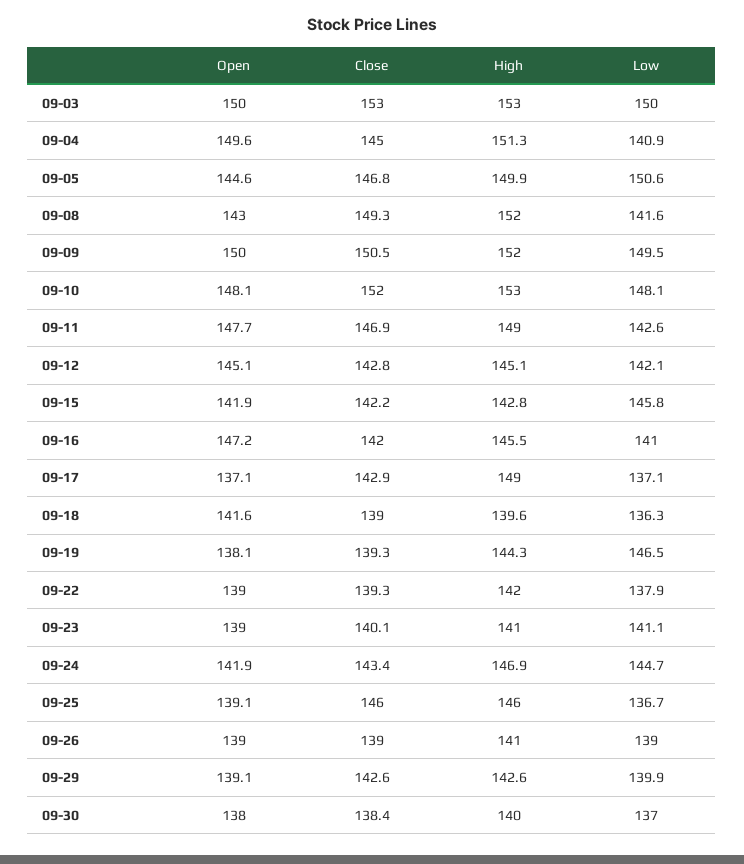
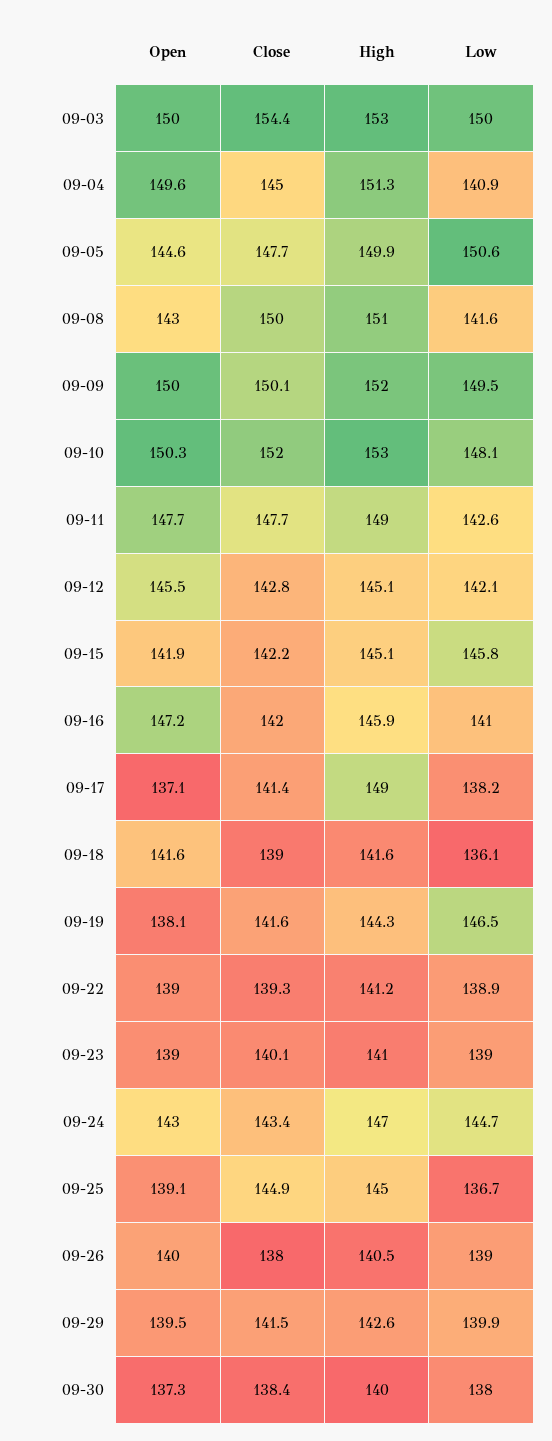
  {
    "Open": {
      "09-03": 150,
      "09-04": 149.6,
      "09-05": 144.6,
      "09-08": 143,
      "09-09": 150,
-     "09-10": 148.1,
+     "09-10": 150.3,
      "09-11": 147.7,
-     "09-12": 145.1,
+     "09-12": 145.5,
      "09-15": 141.9,
      "09-16": 147.2,
      "09-17": 137.1,
      "09-18": 141.6,
      "09-19": 138.1,
      "09-22": 139,
      "09-23": 139,
-     "09-24": 141.9,
+     "09-24": 143,
      "09-25": 139.1,
-     "09-26": 139,
+     "09-26": 140,
-     "09-29": 139.1,
+     "09-29": 139.5,
-     "09-30": 138
+     "09-30": 137.3
    },
    "Close": {
-     "09-03": 153,
+     "09-03": 154.4,
      "09-04": 145,
-     "09-05": 146.8,
+     "09-05": 147.7,
-     "09-08": 149.3,
+     "09-08": 150,
-     "09-09": 150.5,
+     "09-09": 150.1,
      "09-10": 152,
-     "09-11": 146.9,
+     "09-11": 147.7,
      "09-12": 142.8,
      "09-15": 142.2,
      "09-16": 142,
-     "09-17": 142.9,
+     "09-17": 141.4,
      "09-18": 139,
-     "09-19": 139.3,
+     "09-19": 141.6,
      "09-22": 139.3,
      "09-23": 140.1,
      "09-24": 143.4,
-     "09-25": 146,
+     "09-25": 144.9,
-     "09-26": 139,
+     "09-26": 138,
-     "09-29": 142.6,
+     "09-29": 141.5,
      "09-30": 138.4
    },
    "High": {
      "09-03": 153,
      "09-04": 151.3,
      "09-05": 149.9,
-     "09-08": 152,
+     "09-08": 151,
      "09-09": 152,
      "09-10": 153,
      "09-11": 149,
      "09-12": 145.1,
-     "09-15": 142.8,
+     "09-15": 145.1,
-     "09-16": 145.5,
+     "09-16": 145.9,
      "09-17": 149,
-     "09-18": 139.6,
+     "09-18": 141.6,
      "09-19": 144.3,
-     "09-22": 142,
+     "09-22": 141.2,
      "09-23": 141,
-     "09-24": 146.9,
+     "09-24": 147,
-     "09-25": 146,
+     "09-25": 145,
-     "09-26": 141,
+     "09-26": 140.5,
      "09-29": 142.6,
      "09-30": 140
    },
    "Low": {
      "09-03": 150,
      "09-04": 140.9,
      "09-05": 150.6,
      "09-08": 141.6,
      "09-09": 149.5,
      "09-10": 148.1,
      "09-11": 142.6,
      "09-12": 142.1,
      "09-15": 145.8,
      "09-16": 141,
-     "09-17": 137.1,
+     "09-17": 138.2,
-     "09-18": 136.3,
+     "09-18": 136.1,
      "09-19": 146.5,
-     "09-22": 137.9,
+     "09-22": 138.9,
-     "09-23": 141.1,
+     "09-23": 139,
      "09-24": 144.7,
      "09-25": 136.7,
      "09-26": 139,
      "09-29": 139.9,
-     "09-30": 137
+     "09-30": 138
    }
  }

